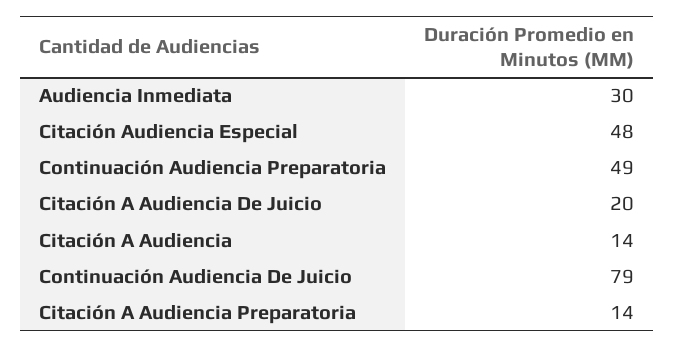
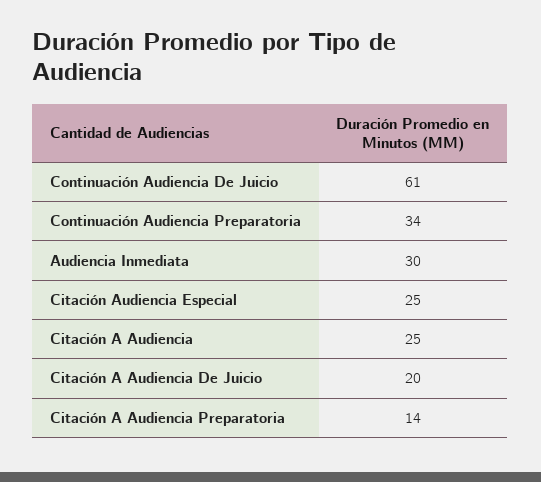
  {
    "Audiencia Inmediata": 30,
-   "Citación Audiencia Especial": 48,
+   "Citación Audiencia Especial": 25,
-   "Continuación Audiencia Preparatoria": 49,
+   "Continuación Audiencia Preparatoria": 34,
    "Citación A Audiencia De Juicio": 20,
-   "Citación A Audiencia": 14,
+   "Citación A Audiencia": 25,
-   "Continuación Audiencia De Juicio": 79,
+   "Continuación Audiencia De Juicio": 61,
    "Citación A Audiencia Preparatoria": 14
  }

